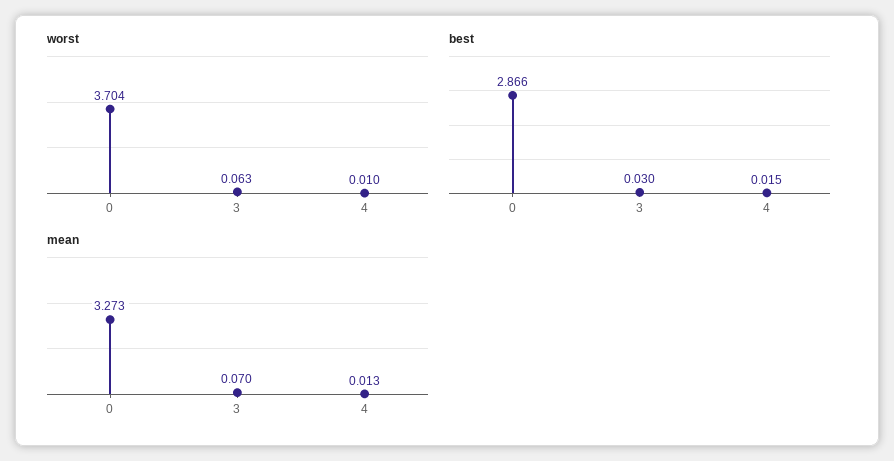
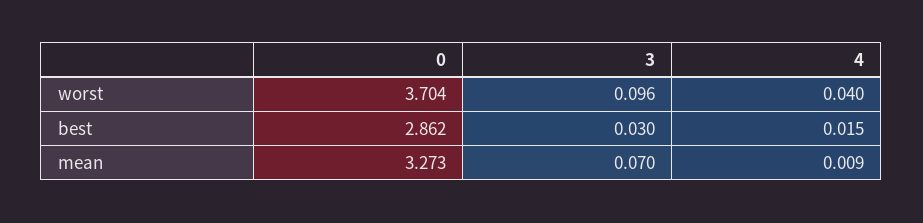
  {
    "worst": {
      "0": 3.704,
-     "3": 0.063,
+     "3": 0.096,
-     "4": 0.01
+     "4": 0.04
    },
    "best": {
-     "0": 2.866,
+     "0": 2.862,
      "3": 0.03,
      "4": 0.015
    },
    "mean": {
      "0": 3.273,
      "3": 0.07,
-     "4": 0.013
+     "4": 0.009
    }
  }

